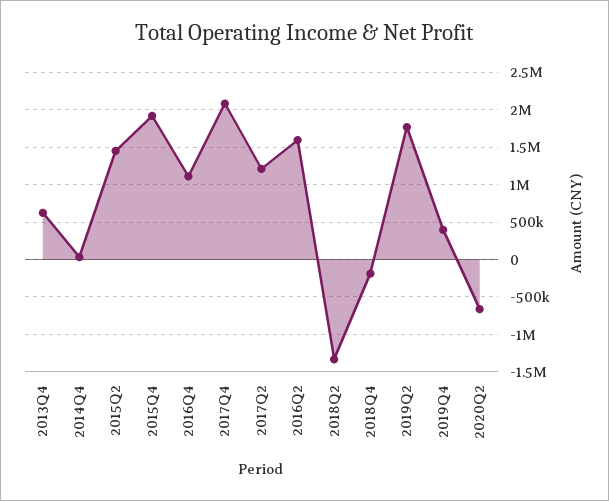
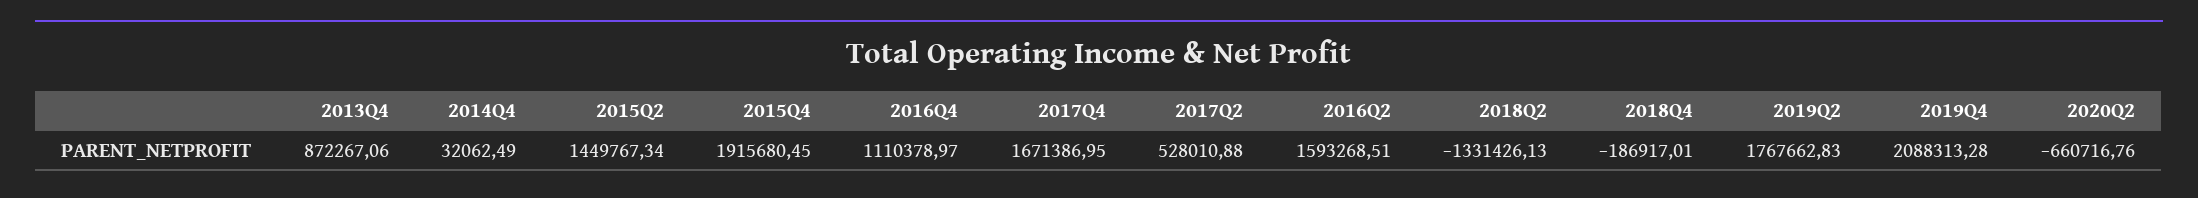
  {
-   "2013Q4": 600000,
+   "2013Q4": 872267.06,
    "2014Q4": 32062.49,
    "2015Q2": 1449767.34,
    "2015Q4": 1915680.45,
    "2016Q4": 1110378.97,
-   "2017Q4": 2100000,
+   "2017Q4": 1671386.95,
-   "2017Q2": 1200000,
+   "2017Q2": 528010.88,
    "2016Q2": 1593268.51,
    "2018Q2": -1331426.13,
    "2018Q4": -186917.01,
    "2019Q2": 1767662.83,
-   "2019Q4": 400000,
+   "2019Q4": 2088313.28,
    "2020Q2": -660716.76
  }

